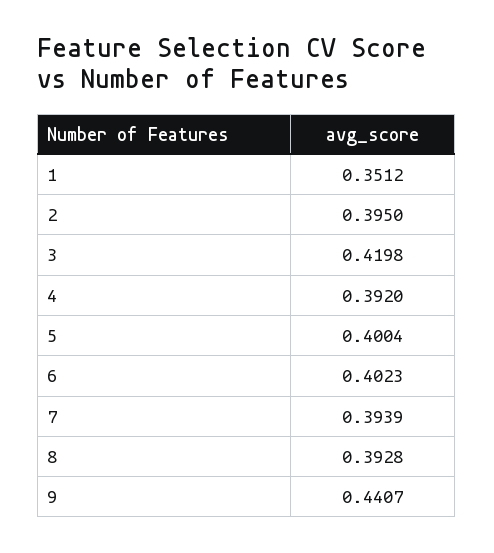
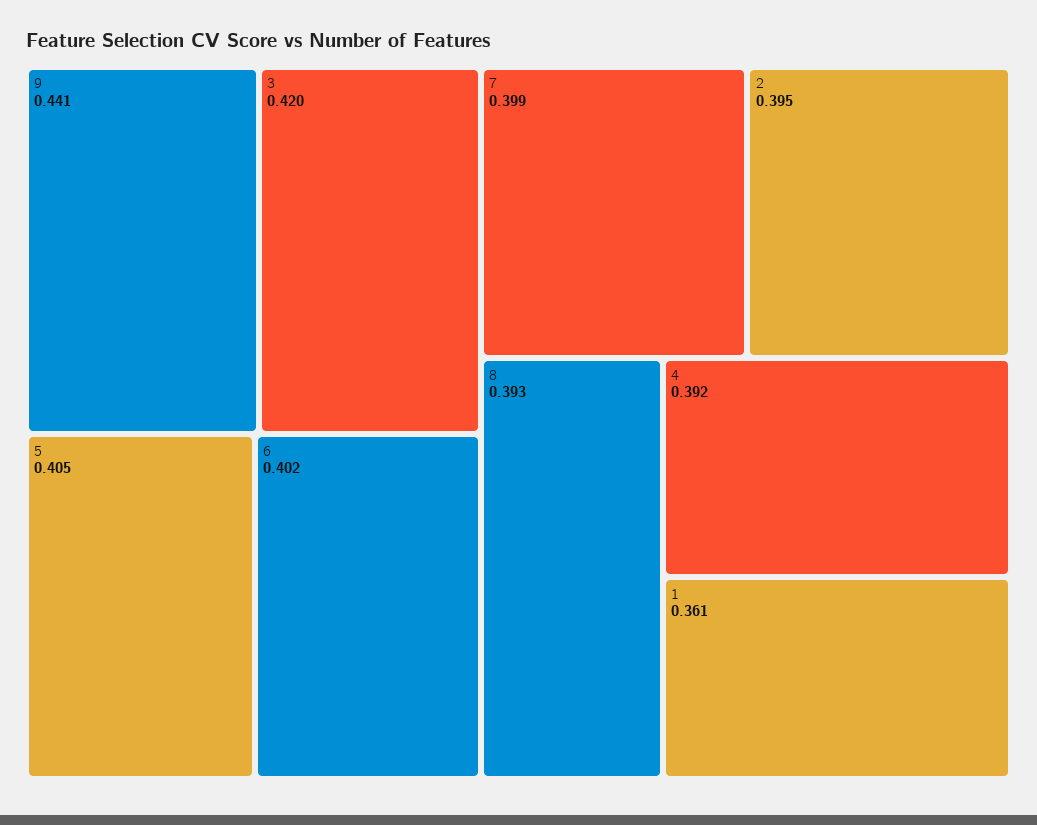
  {
-   "1": 0.3512,
+   "1": 0.361,
    "2": 0.395,
    "3": 0.4198,
    "4": 0.392,
-   "5": 0.4004,
+   "5": 0.405,
    "6": 0.4023,
-   "7": 0.3939,
+   "7": 0.399,
    "8": 0.3928,
    "9": 0.4407
  }

